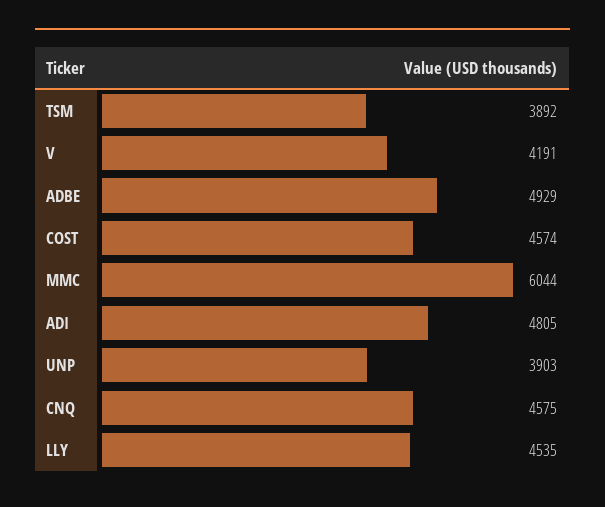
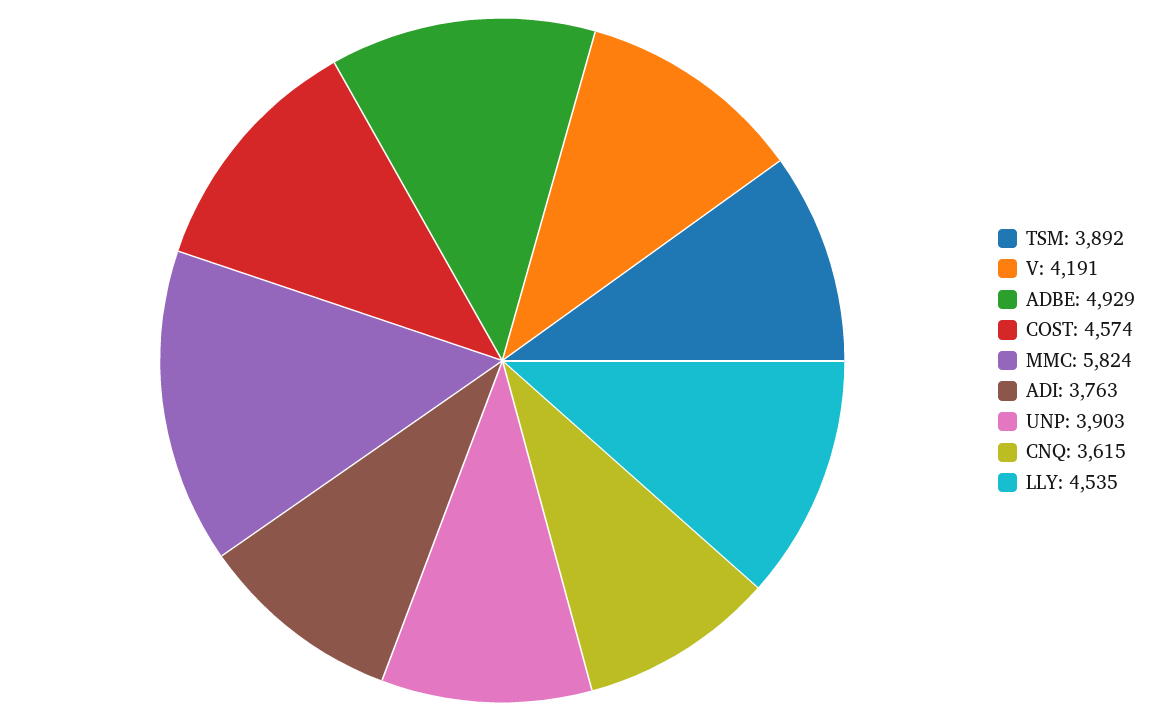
  {
    "TSM": 3892,
    "V": 4191,
    "ADBE": 4929,
    "COST": 4574,
-   "MMC": 6044,
+   "MMC": 5824,
-   "ADI": 4805,
+   "ADI": 3763,
    "UNP": 3903,
-   "CNQ": 4575,
+   "CNQ": 3615,
    "LLY": 4535
  }

